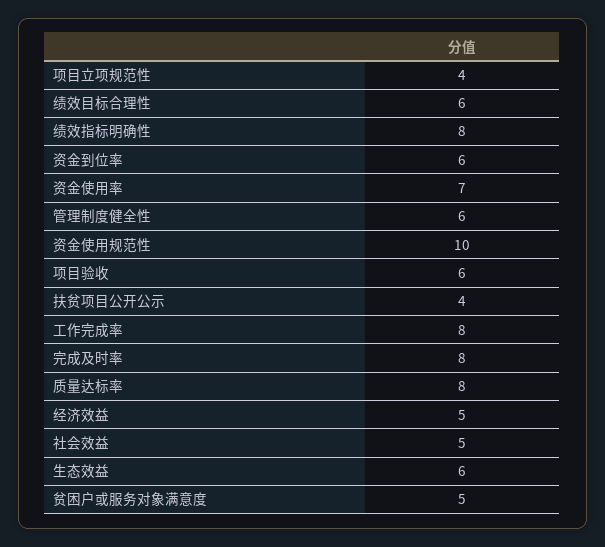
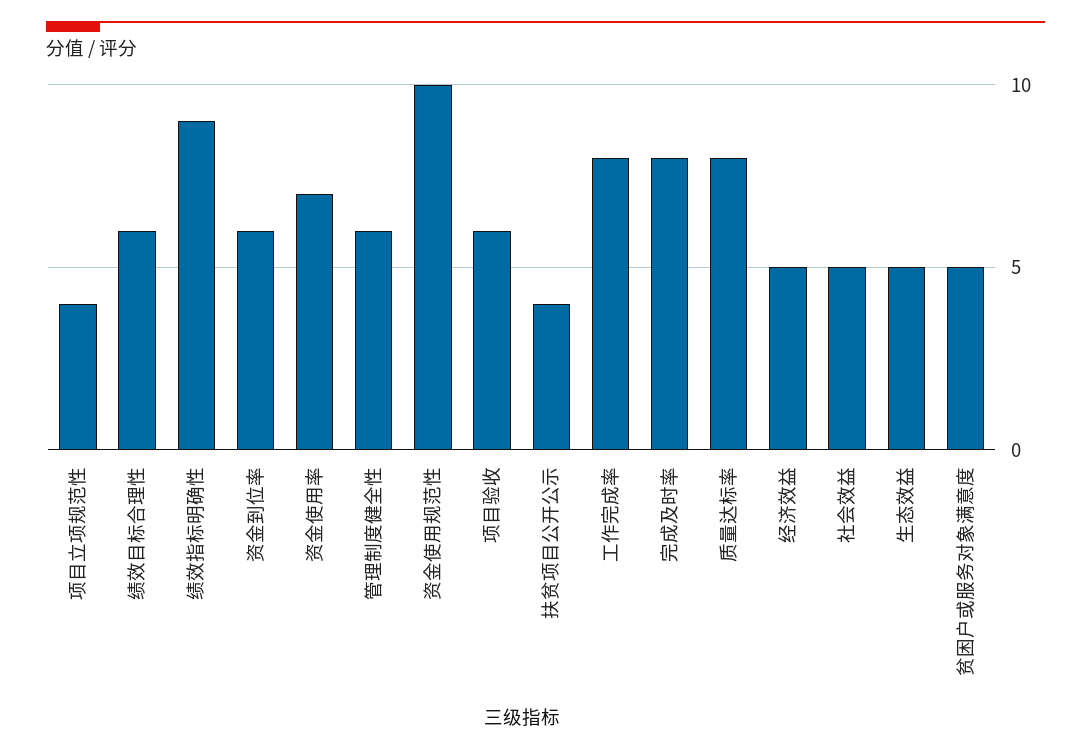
  {
    "项目立项规范性": 4,
    "绩效目标合理性": 6,
-   "绩效指标明确性": 8,
+   "绩效指标明确性": 9,
    "资金到位率": 6,
    "资金使用率": 7,
    "管理制度健全性": 6,
    "资金使用规范性": 10,
    "项目验收": 6,
    "扶贫项目公开公示": 4,
    "工作完成率": 8,
    "完成及时率": 8,
    "质量达标率": 8,
    "经济效益": 5,
    "社会效益": 5,
-   "生态效益": 6,
+   "生态效益": 5,
    "贫困户或服务对象满意度": 5
  }

